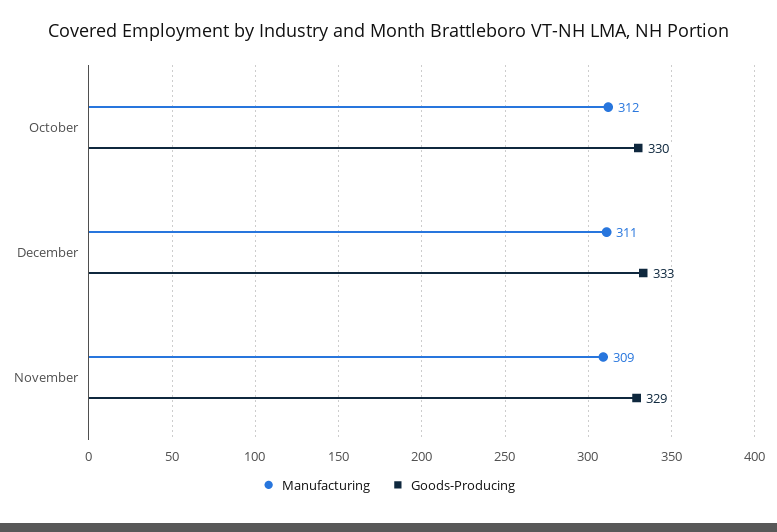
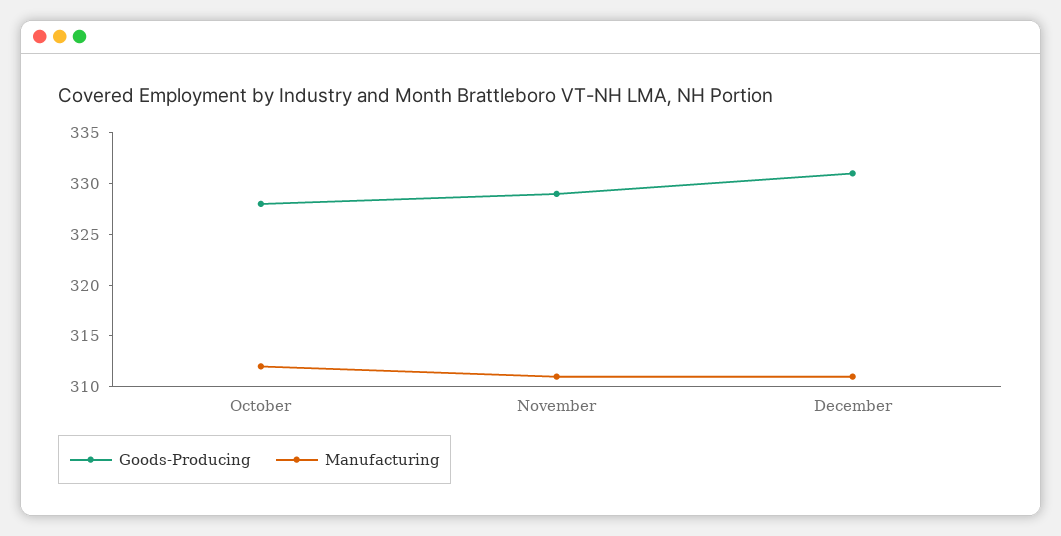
  {
    "Manufacturing": {
      "October": 312,
      "December": 311,
-     "November": 309
+     "November": 311
    },
    "Goods-Producing": {
-     "October": 330,
+     "October": 328,
-     "December": 333,
+     "December": 331,
      "November": 329
    }
  }

